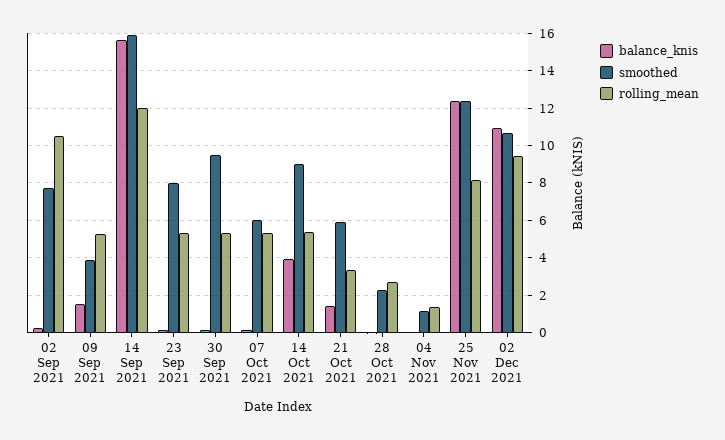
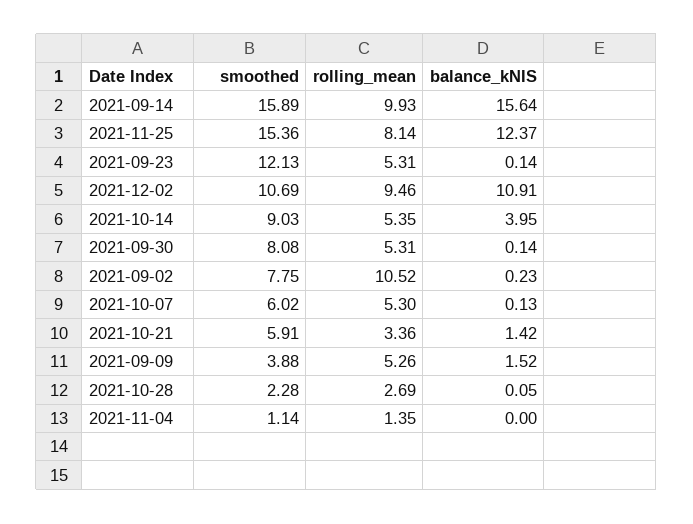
  {
    "balance_knis": {
      "02 Sep 2021": 0.23,
      "09 Sep 2021": 1.52,
      "14 Sep 2021": 15.64,
      "23 Sep 2021": 0.14,
      "30 Sep 2021": 0.14,
      "07 Oct 2021": 0.13,
      "14 Oct 2021": 3.95,
      "21 Oct 2021": 1.42,
      "28 Oct 2021": 0.05,
      "04 Nov 2021": 0,
      "25 Nov 2021": 12.37,
      "02 Dec 2021": 10.91
    },
    "smoothed": {
      "02 Sep 2021": 7.75,
      "09 Sep 2021": 3.88,
      "14 Sep 2021": 15.89,
-     "23 Sep 2021": 8,
+     "23 Sep 2021": 12.13,
-     "30 Sep 2021": 9.5,
+     "30 Sep 2021": 8.08,
      "07 Oct 2021": 6.02,
      "14 Oct 2021": 9.03,
      "21 Oct 2021": 5.91,
      "28 Oct 2021": 2.28,
      "04 Nov 2021": 1.14,
-     "25 Nov 2021": 12.5,
+     "25 Nov 2021": 15.36,
      "02 Dec 2021": 10.69
    },
    "rolling_mean": {
      "02 Sep 2021": 10.52,
      "09 Sep 2021": 5.26,
-     "14 Sep 2021": 12,
+     "14 Sep 2021": 9.93,
      "23 Sep 2021": 5.31,
      "30 Sep 2021": 5.31,
      "07 Oct 2021": 5.3,
      "14 Oct 2021": 5.35,
      "21 Oct 2021": 3.36,
      "28 Oct 2021": 2.69,
      "04 Nov 2021": 1.35,
      "25 Nov 2021": 8.14,
      "02 Dec 2021": 9.46
    }
  }

